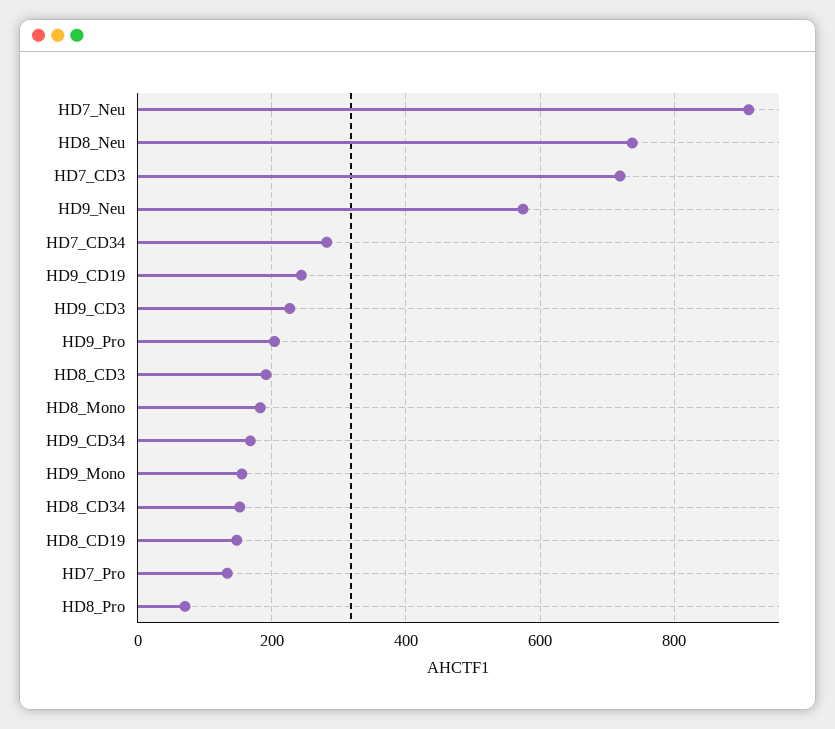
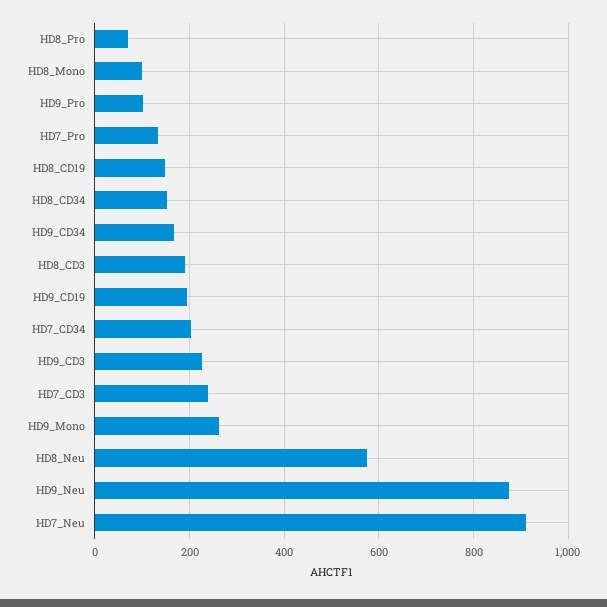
  {
    "HD7_Neu": 920,
-   "HD8_Neu": 740,
+   "HD8_Neu": 580,
-   "HD7_CD3": 720,
+   "HD7_CD3": 240,
-   "HD9_Neu": 580,
+   "HD9_Neu": 880,
-   "HD7_CD34": 280,
+   "HD7_CD34": 200,
-   "HD9_CD19": 240,
+   "HD9_CD19": 200,
    "HD9_CD3": 220,
-   "HD9_Pro": 200,
+   "HD9_Pro": 100,
    "HD8_CD3": 200,
-   "HD8_Mono": 180,
+   "HD8_Mono": 100,
    "HD9_CD34": 160,
-   "HD9_Mono": 160,
+   "HD9_Mono": 260,
    "HD8_CD34": 160,
    "HD8_CD19": 140,
    "HD7_Pro": 140,
    "HD8_Pro": 80
  }

